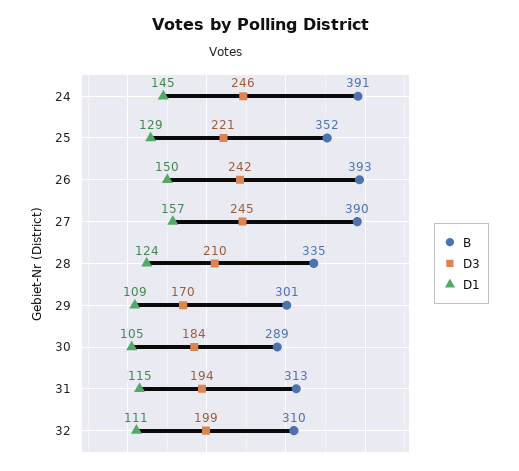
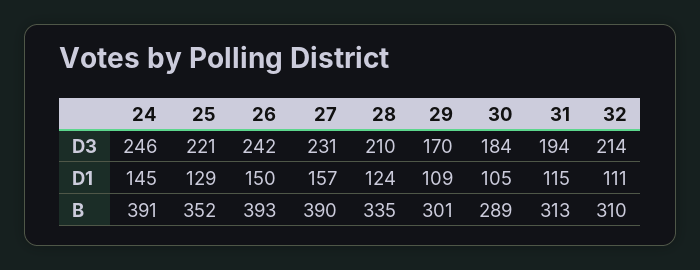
  {
    "B": {
      "24": 391,
      "25": 352,
      "26": 393,
      "27": 390,
      "28": 335,
      "29": 301,
      "30": 289,
      "31": 313,
      "32": 310
    },
    "D3": {
      "24": 246,
      "25": 221,
      "26": 242,
-     "27": 245,
+     "27": 231,
      "28": 210,
      "29": 170,
      "30": 184,
      "31": 194,
-     "32": 199
+     "32": 214
    },
    "D1": {
      "24": 145,
      "25": 129,
      "26": 150,
      "27": 157,
      "28": 124,
      "29": 109,
      "30": 105,
      "31": 115,
      "32": 111
    }
  }

